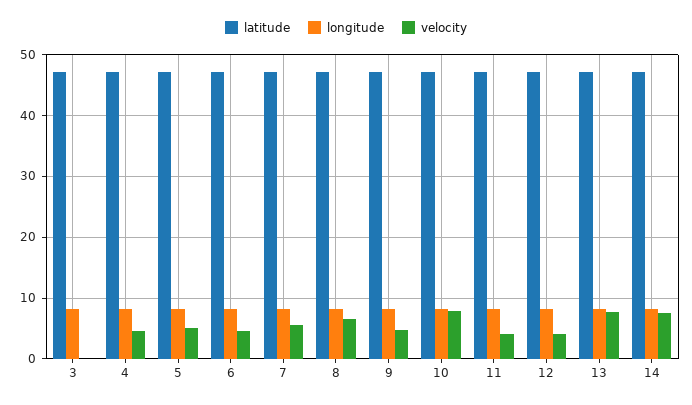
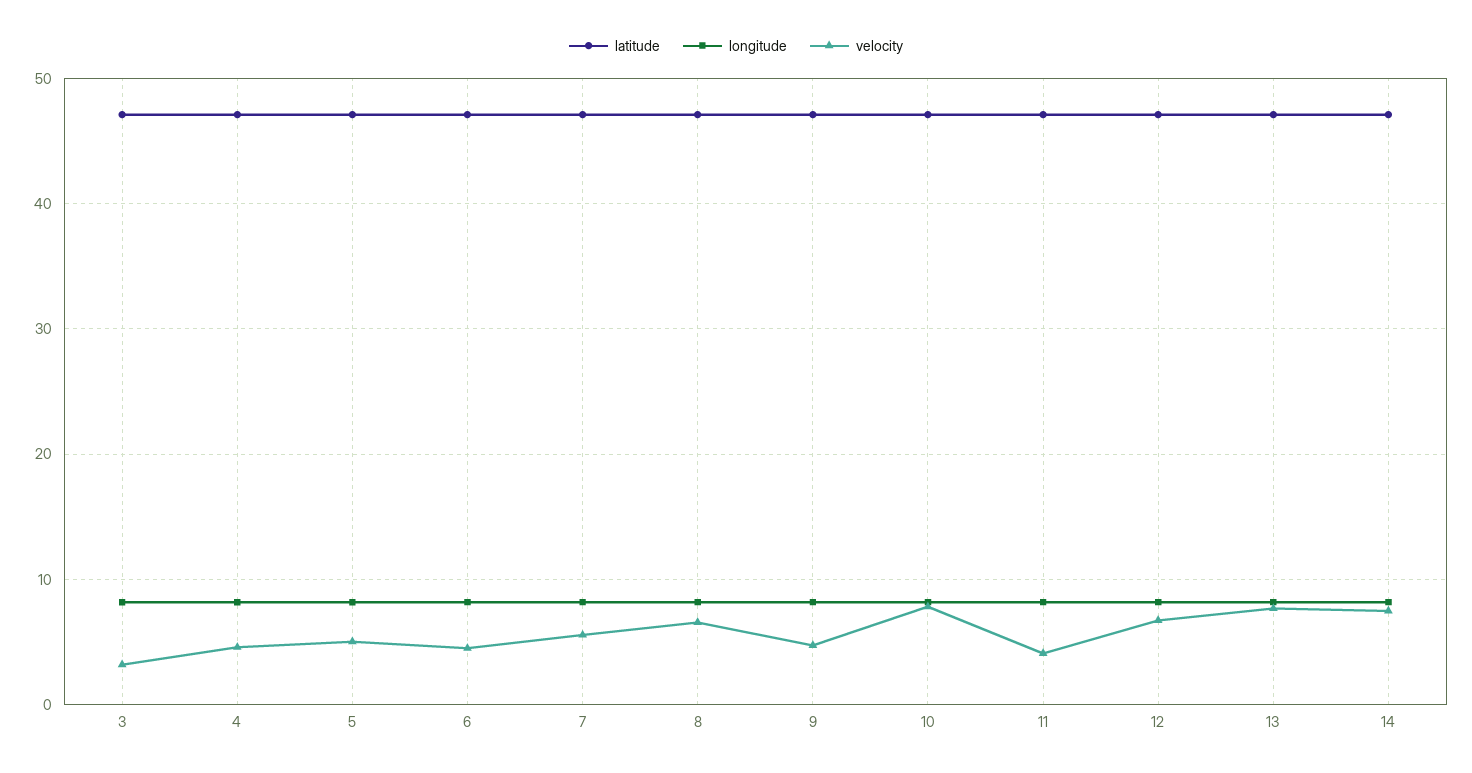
  {
    "latitude": {
      "3": 47,
      "4": 47,
      "5": 47,
      "6": 47,
      "7": 47,
      "8": 47,
      "9": 47,
      "10": 47,
      "11": 47,
      "12": 47,
      "13": 47,
      "14": 47
    },
    "longitude": {
      "3": 8,
      "4": 8,
      "5": 8,
      "6": 8,
      "7": 8,
      "8": 8,
      "9": 8,
      "10": 8,
      "11": 8,
      "12": 8,
      "13": 8,
      "14": 8
    },
    "velocity": {
-     "3": 0,
+     "3": 3,
      "4": 5,
      "5": 5,
      "6": 5,
      "7": 6,
      "8": 7,
      "9": 5,
      "10": 8,
      "11": 4,
-     "12": 4,
+     "12": 7,
      "13": 8,
      "14": 8
    }
  }

